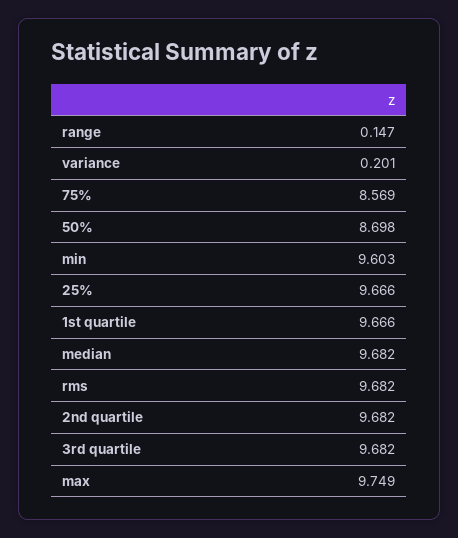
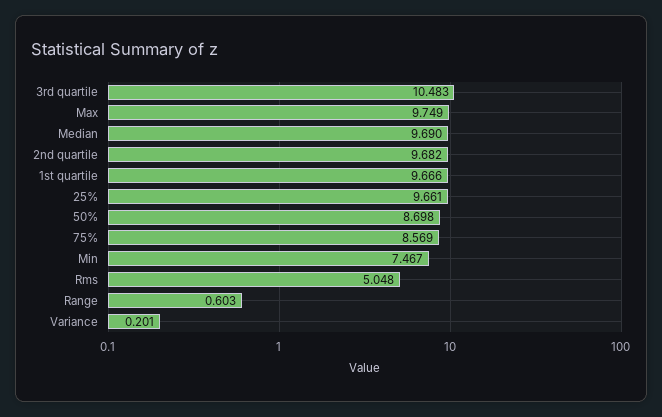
  {
-   "range": 0.147,
+   "range": 0.603,
    "variance": 0.201,
    "75%": 8.569,
    "50%": 8.698,
-   "min": 9.603,
+   "min": 7.467,
-   "25%": 9.666,
+   "25%": 9.661,
    "1st quartile": 9.666,
-   "median": 9.682,
+   "median": 9.69,
-   "rms": 9.682,
+   "rms": 5.048,
    "2nd quartile": 9.682,
-   "3rd quartile": 9.682,
+   "3rd quartile": 10.483,
    "max": 9.749
  }

